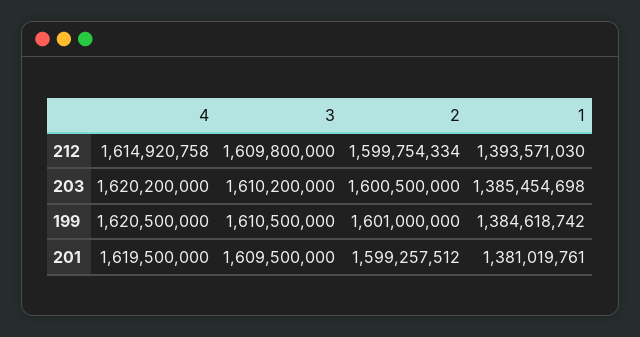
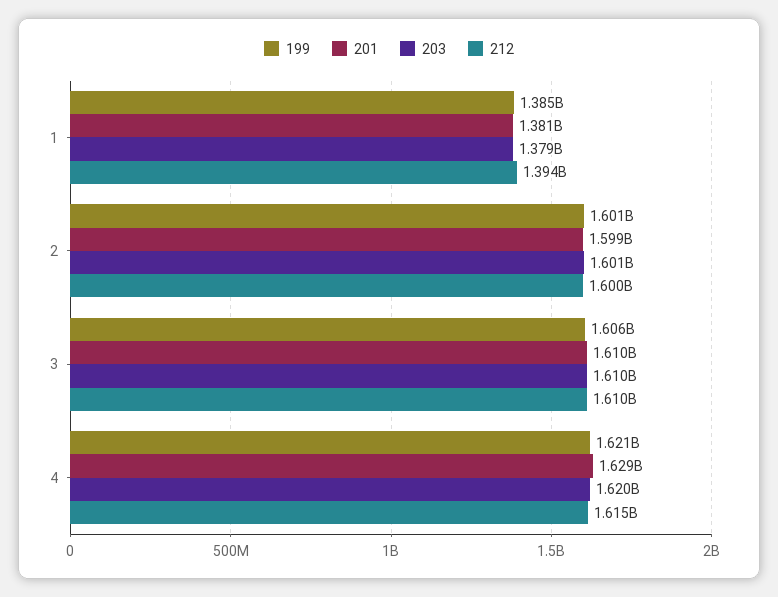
  {
    "212": {
      "4": 1614920758,
      "3": 1609800000,
      "2": 1599754334,
      "1": 1393571030
    },
    "203": {
      "4": 1620200000,
      "3": 1610200000,
      "2": 1600500000,
-     "1": 1385454698
+     "1": 1379000000
    },
    "199": {
      "4": 1620500000,
-     "3": 1610500000,
+     "3": 1606000000,
      "2": 1601000000,
      "1": 1384618742
    },
    "201": {
-     "4": 1619500000,
+     "4": 1629000000,
      "3": 1609500000,
      "2": 1599257512,
      "1": 1381019761
    }
  }

